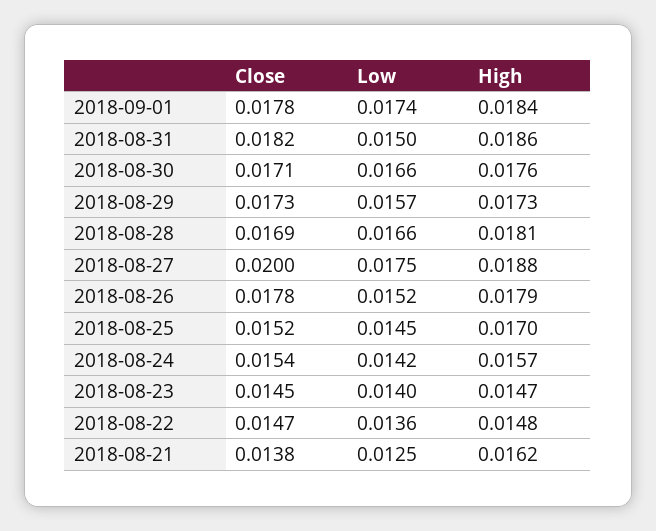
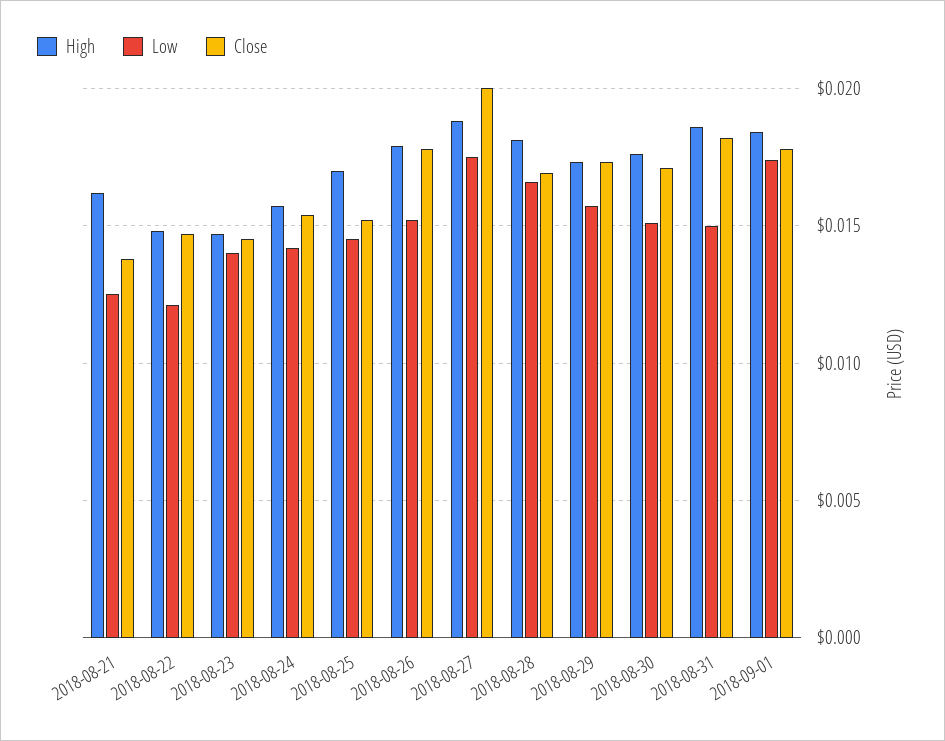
  {
    "Close": {
      "2018-09-01": 0.0178,
      "2018-08-31": 0.0182,
      "2018-08-30": 0.0171,
      "2018-08-29": 0.0173,
      "2018-08-28": 0.0169,
      "2018-08-27": 0.02,
      "2018-08-26": 0.0178,
      "2018-08-25": 0.0152,
      "2018-08-24": 0.0154,
      "2018-08-23": 0.0145,
      "2018-08-22": 0.0147,
      "2018-08-21": 0.0138
    },
    "Low": {
      "2018-09-01": 0.0174,
      "2018-08-31": 0.015,
-     "2018-08-30": 0.0166,
+     "2018-08-30": 0.015,
      "2018-08-29": 0.0157,
      "2018-08-28": 0.0166,
      "2018-08-27": 0.0175,
      "2018-08-26": 0.0152,
      "2018-08-25": 0.0145,
      "2018-08-24": 0.0142,
      "2018-08-23": 0.014,
-     "2018-08-22": 0.0136,
+     "2018-08-22": 0.012,
      "2018-08-21": 0.0125
    },
    "High": {
      "2018-09-01": 0.0184,
      "2018-08-31": 0.0186,
      "2018-08-30": 0.0176,
      "2018-08-29": 0.0173,
      "2018-08-28": 0.0181,
      "2018-08-27": 0.0188,
      "2018-08-26": 0.0179,
      "2018-08-25": 0.017,
      "2018-08-24": 0.0157,
      "2018-08-23": 0.0147,
      "2018-08-22": 0.0148,
      "2018-08-21": 0.0162
    }
  }

